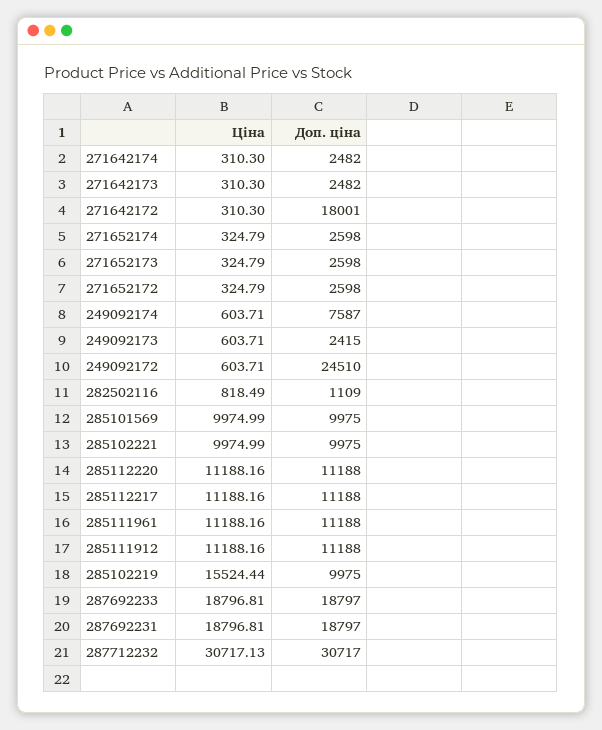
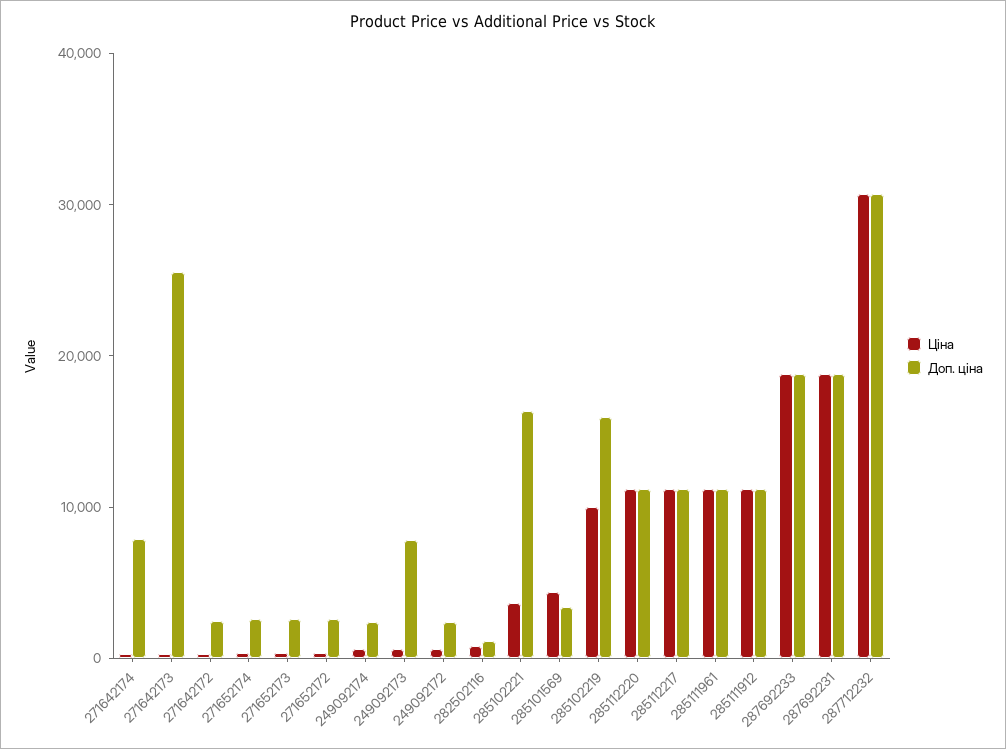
  {
    "Ціна": {
      "271642174": 310.3,
      "271642173": 310.3,
      "271642172": 310.3,
      "271652174": 324.79,
      "271652173": 324.79,
      "271652172": 324.79,
      "249092174": 603.71,
      "249092173": 603.71,
      "249092172": 603.71,
      "282502116": 818.49,
-     "285101569": 9974.99,
+     "285101569": 4000,
-     "285102221": 9974.99,
+     "285102221": 4000,
      "285112220": 11188.16,
      "285112217": 11188.16,
      "285111961": 11188.16,
      "285111912": 11188.16,
-     "285102219": 15524.44,
+     "285102219": 10000,
      "287692233": 18796.81,
      "287692231": 18796.81,
      "287712232": 30717.13
    },
    "Доп. ціна": {
-     "271642174": 2482,
+     "271642174": 8000,
-     "271642173": 2482,
+     "271642173": 26000,
-     "271642172": 18001,
+     "271642172": 2000,
      "271652174": 2598,
      "271652173": 2598,
      "271652172": 2598,
-     "249092174": 7587,
+     "249092174": 2000,
-     "249092173": 2415,
+     "249092173": 8000,
-     "249092172": 24510,
+     "249092172": 2000,
      "282502116": 1109,
-     "285101569": 9975,
+     "285101569": 4000,
-     "285102221": 9975,
+     "285102221": 16000,
      "285112220": 11188,
      "285112217": 11188,
      "285111961": 11188,
      "285111912": 11188,
-     "285102219": 9975,
+     "285102219": 16000,
      "287692233": 18797,
      "287692231": 18797,
      "287712232": 30717
    }
  }

